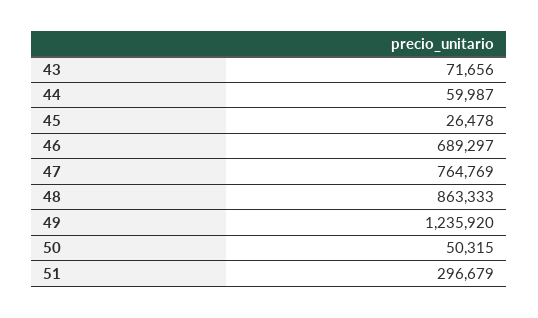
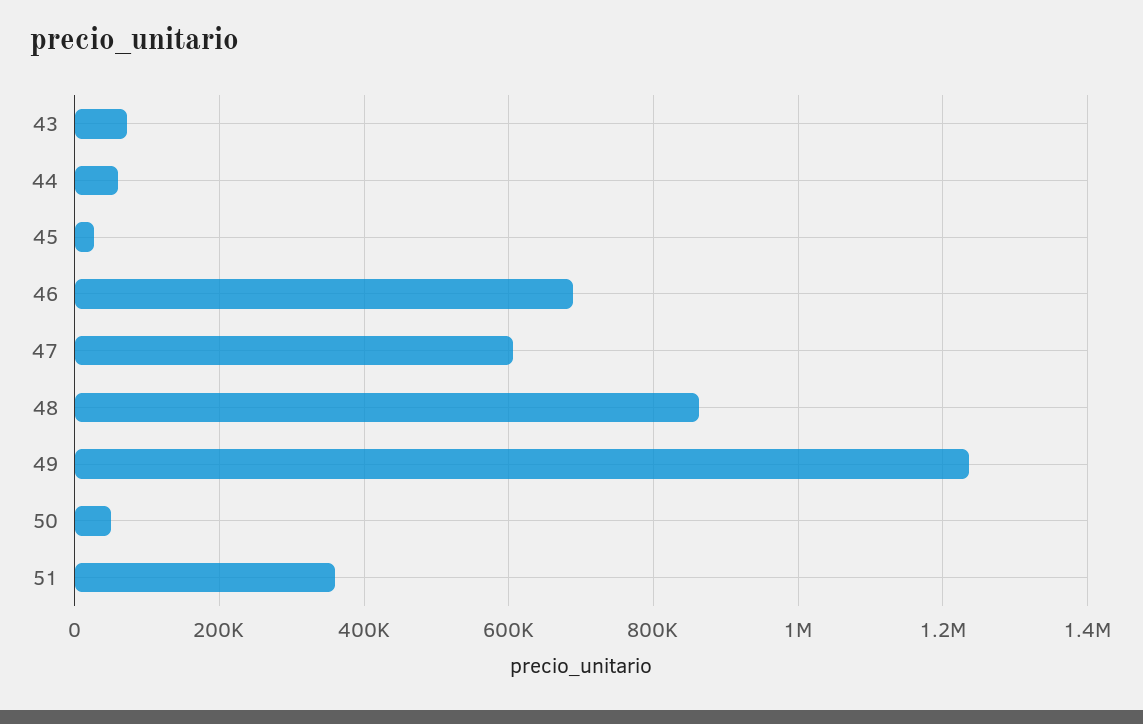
  {
    "43": 71656,
    "44": 59987,
    "45": 26478,
    "46": 689297,
-   "47": 764769,
+   "47": 600000,
    "48": 863333,
    "49": 1235920,
    "50": 50315,
-   "51": 296679
+   "51": 360000
  }

